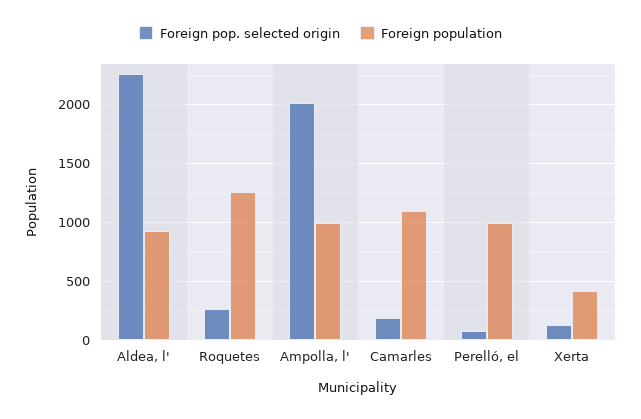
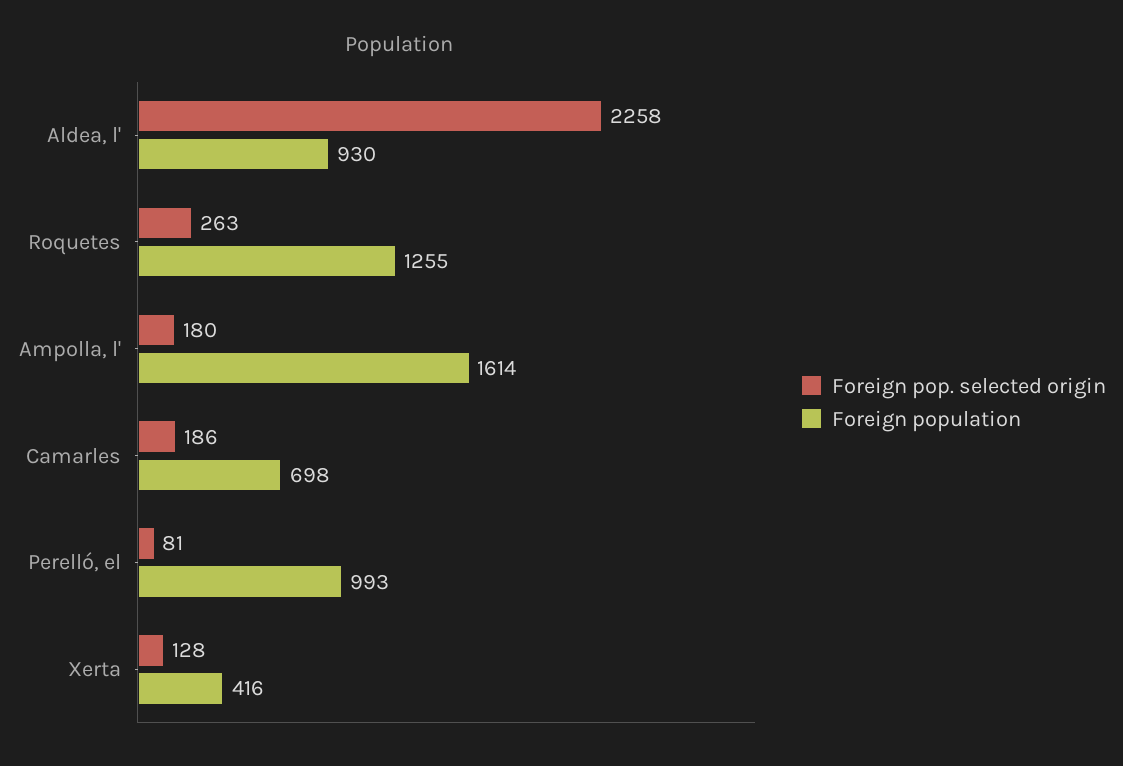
  {
    "Foreign pop. selected origin": {
      "Aldea, l'": 2258,
      "Roquetes": 263,
-     "Ampolla, l'": 2000,
+     "Ampolla, l'": 180,
      "Camarles": 186,
      "Perelló, el": 81,
      "Xerta": 128
    },
    "Foreign population": {
      "Aldea, l'": 930,
      "Roquetes": 1255,
-     "Ampolla, l'": 1000,
+     "Ampolla, l'": 1614,
-     "Camarles": 1100,
+     "Camarles": 698,
      "Perelló, el": 993,
      "Xerta": 416
    }
  }

